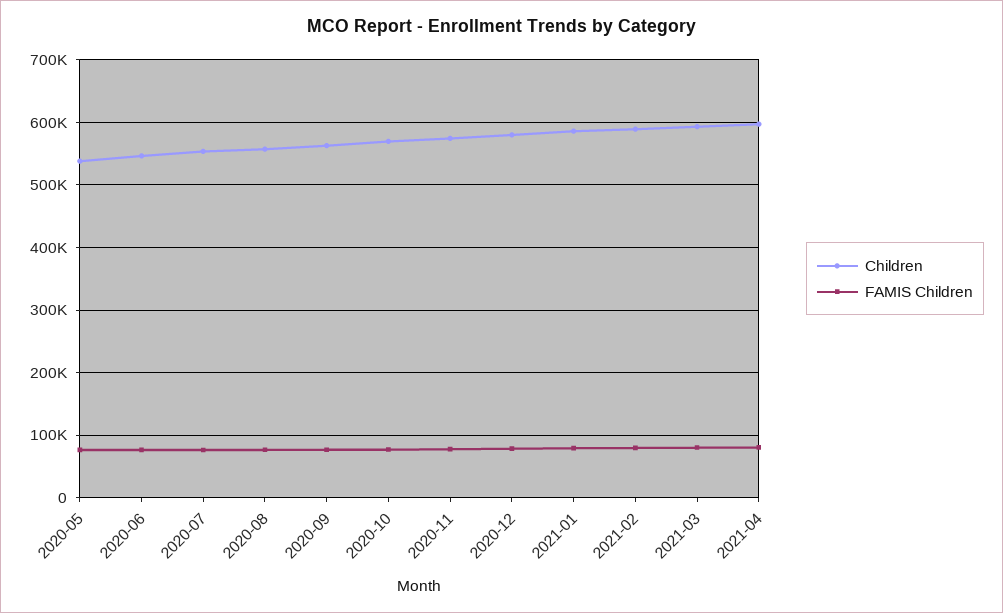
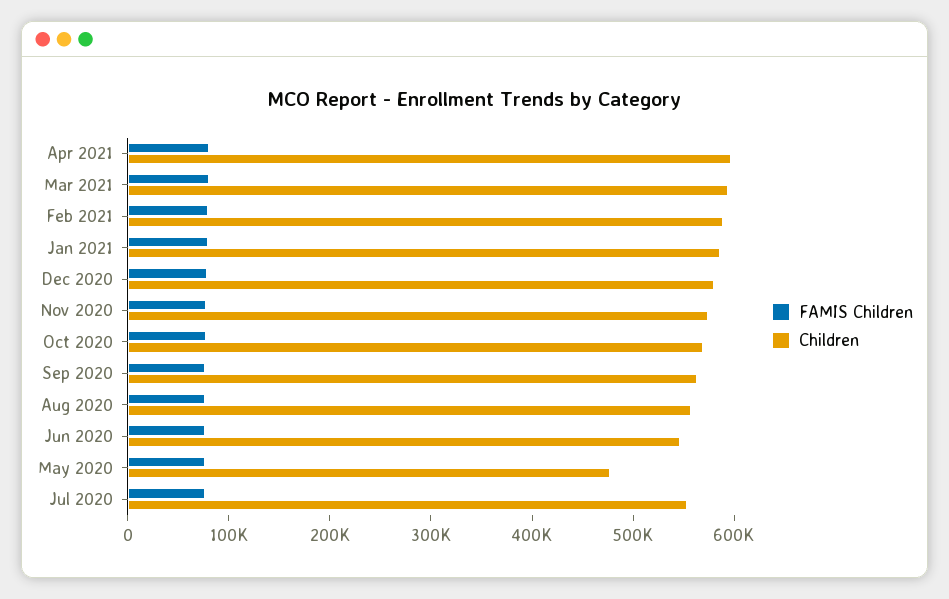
  {
    "Children": {
-     "2020-05": 540000,
+     "2020-05": 480000,
      "2020-06": 550000,
      "2020-07": 550000,
      "2020-08": 560000,
      "2020-09": 560000,
      "2020-10": 570000,
      "2020-11": 570000,
      "2020-12": 580000,
      "2021-01": 590000,
      "2021-02": 590000,
      "2021-03": 590000,
      "2021-04": 600000
    },
    "FAMIS Children": {
      "2020-05": 80000,
      "2020-06": 80000,
      "2020-07": 80000,
      "2020-08": 80000,
      "2020-09": 80000,
      "2020-10": 80000,
      "2020-11": 80000,
      "2020-12": 80000,
      "2021-01": 80000,
      "2021-02": 80000,
      "2021-03": 80000,
      "2021-04": 80000
    }
  }

